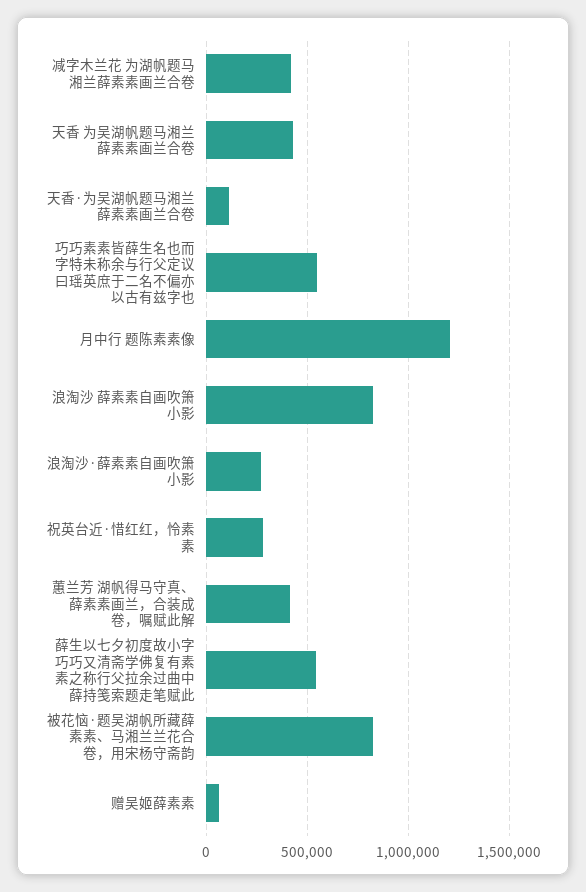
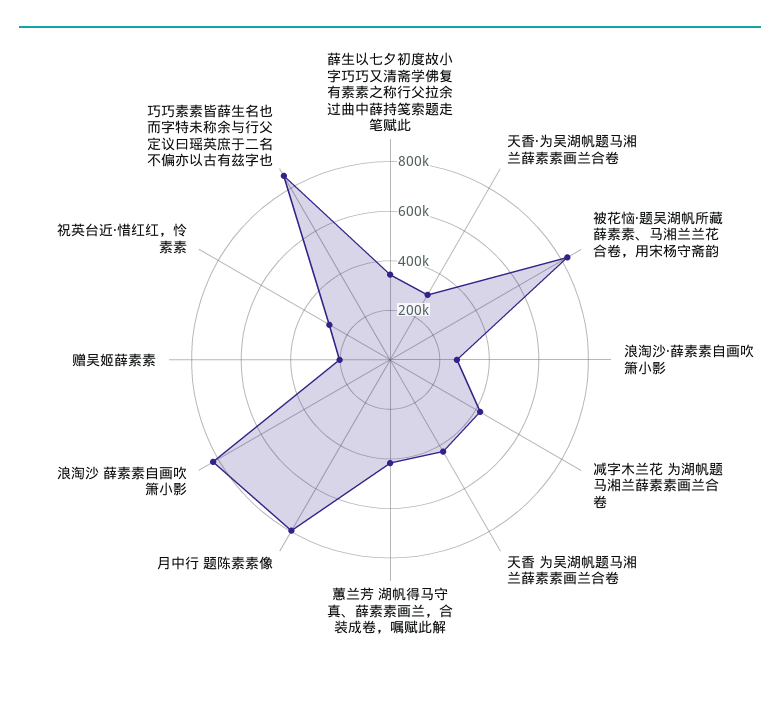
  {
    "减字木兰花 为湖帆题马湘兰薛素素画兰合卷": 400000,
    "天香 为吴湖帆题马湘兰薛素素画兰合卷": 450000,
-   "天香·为吴湖帆题马湘兰薛素素画兰合卷": 100000,
+   "天香·为吴湖帆题马湘兰薛素素画兰合卷": 300000,
-   "巧巧素素皆薛生名也而字特未称余与行父定议曰瑶英庶于二名不偏亦以古有兹字也": 550000,
+   "巧巧素素皆薛生名也而字特未称余与行父定议曰瑶英庶于二名不偏亦以古有兹字也": 850000,
-   "月中行 题陈素素像": 1200000,
+   "月中行 题陈素素像": 800000,
    "浪淘沙 薛素素自画吹箫小影": 800000,
    "浪淘沙·薛素素自画吹箫小影": 250000,
    "祝英台近·惜红红，怜素素": 300000,
    "蕙兰芳 湖帆得马守真、薛素素画兰，合装成卷，嘱赋此解": 400000,
-   "薛生以七夕初度故小字巧巧又清斋学佛复有素素之称行父拉余过曲中薛持笺索题走笔赋此": 550000,
+   "薛生以七夕初度故小字巧巧又清斋学佛复有素素之称行父拉余过曲中薛持笺索题走笔赋此": 350000,
    "被花恼·题吴湖帆所藏薛素素、马湘兰兰花合卷，用宋杨守斋韵": 850000,
-   "赠吴姬薛素素": 50000
+   "赠吴姬薛素素": 200000
  }

